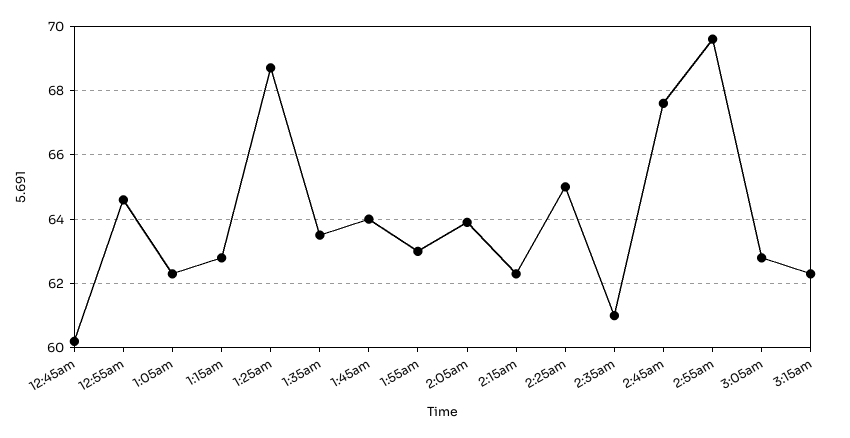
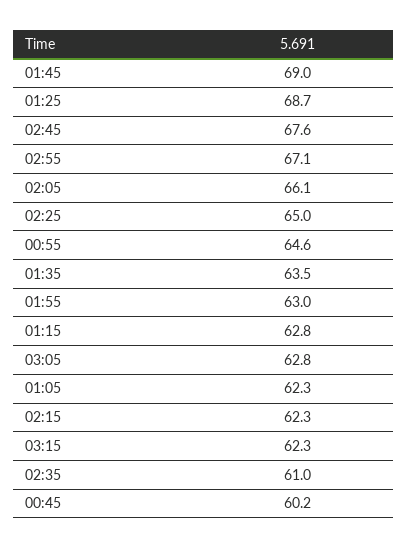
  {
    "12:45am": 60.2,
    "12:55am": 64.6,
    "1:05am": 62.3,
    "1:15am": 62.8,
    "1:25am": 68.7,
    "1:35am": 63.5,
-   "1:45am": 64,
+   "1:45am": 69,
    "1:55am": 63,
-   "2:05am": 64,
+   "2:05am": 66.1,
    "2:15am": 62.3,
    "2:25am": 65,
    "2:35am": 61,
    "2:45am": 67.6,
-   "2:55am": 69.5,
+   "2:55am": 67.1,
    "3:05am": 62.8,
    "3:15am": 62.3
  }

